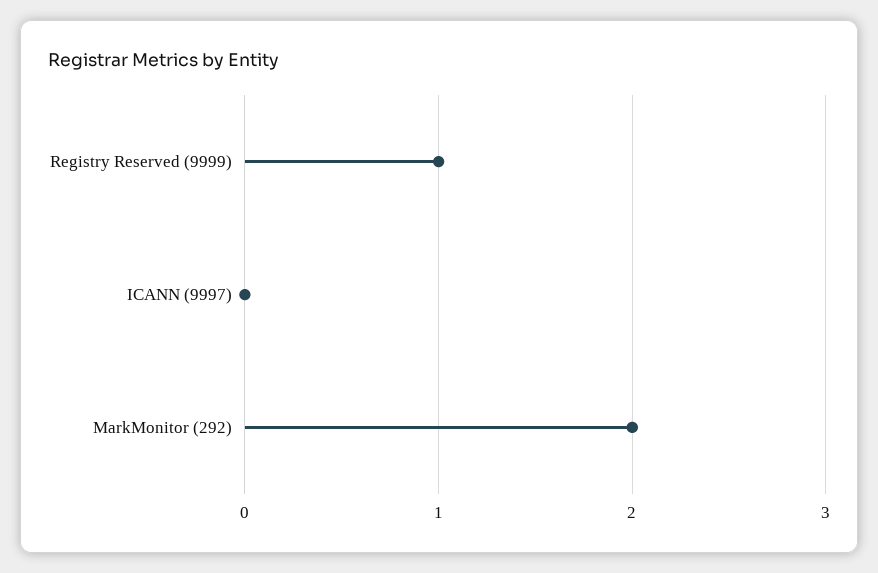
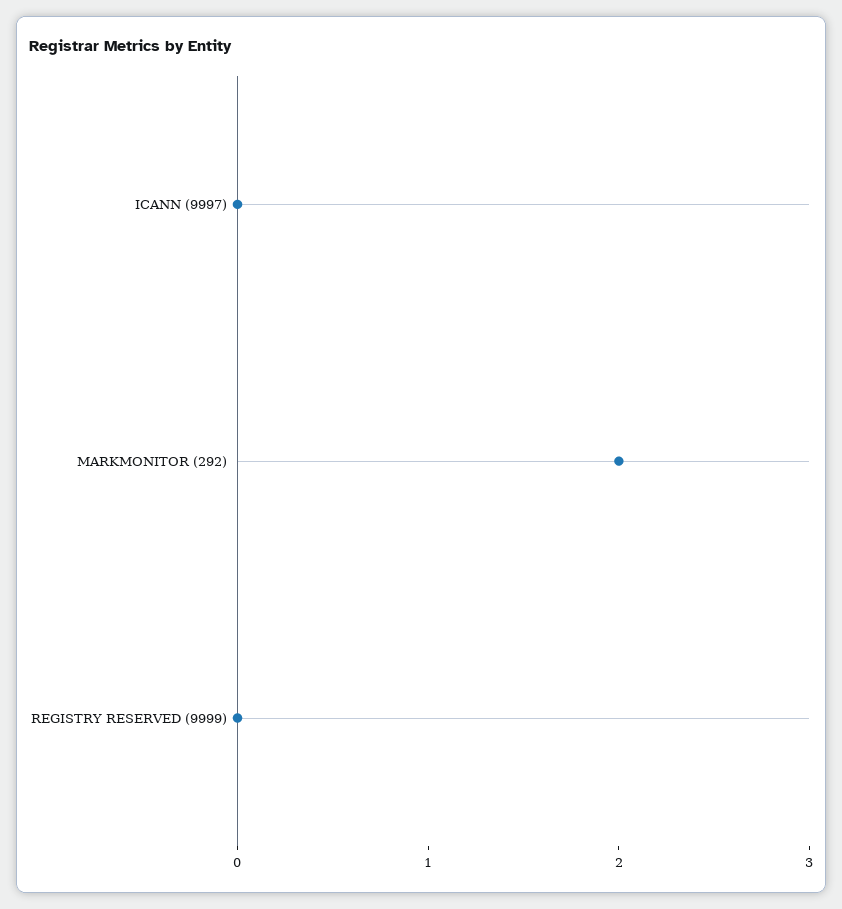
  {
-   "Registry Reserved (9999)": 1,
+   "Registry Reserved (9999)": 0,
    "ICANN (9997)": 0,
    "MarkMonitor (292)": 2
  }

